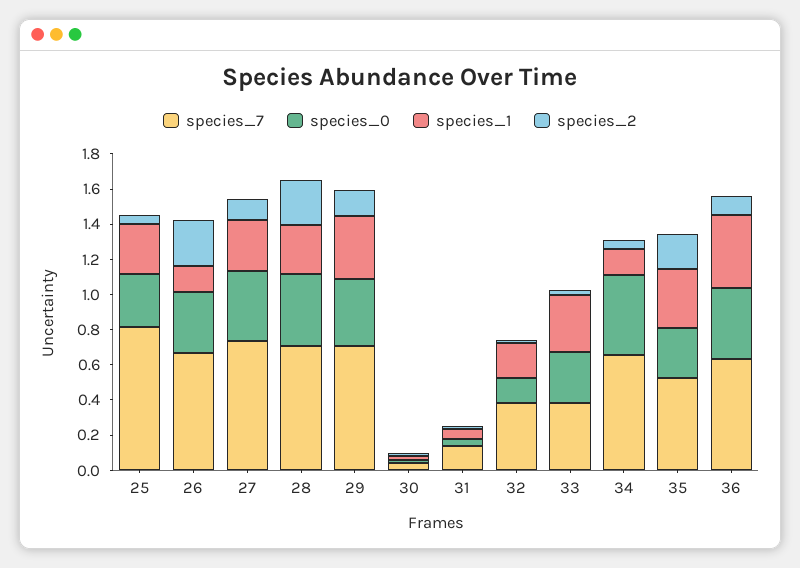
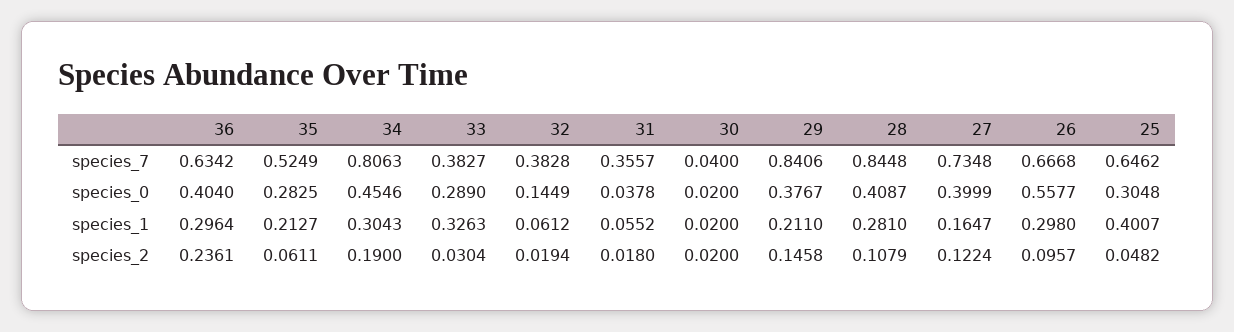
  {
    "species_7": {
-     "25": 0.8,
+     "25": 0.6462,
      "26": 0.6668,
      "27": 0.7348,
-     "28": 0.7,
+     "28": 0.8448,
-     "29": 0.7,
+     "29": 0.8406,
      "30": 0.04,
-     "31": 0.15,
+     "31": 0.3557,
      "32": 0.3828,
      "33": 0.3827,
-     "34": 0.65,
+     "34": 0.8063,
      "35": 0.5249,
      "36": 0.6342
    },
    "species_0": {
      "25": 0.3048,
-     "26": 0.35,
+     "26": 0.5577,
      "27": 0.3999,
      "28": 0.4087,
      "29": 0.3767,
      "30": 0.02,
      "31": 0.0378,
      "32": 0.1449,
      "33": 0.289,
      "34": 0.4546,
      "35": 0.2825,
      "36": 0.404
    },
    "species_1": {
-     "25": 0.3,
+     "25": 0.4007,
-     "26": 0.15,
+     "26": 0.298,
-     "27": 0.3,
+     "27": 0.1647,
      "28": 0.281,
-     "29": 0.35,
+     "29": 0.211,
      "30": 0.02,
      "31": 0.0552,
-     "32": 0.2,
+     "32": 0.0612,
      "33": 0.3263,
-     "34": 0.15,
+     "34": 0.3043,
-     "35": 0.35,
+     "35": 0.2127,
-     "36": 0.4
+     "36": 0.2964
    },
    "species_2": {
      "25": 0.0482,
-     "26": 0.25,
+     "26": 0.0957,
      "27": 0.1224,
-     "28": 0.25,
+     "28": 0.1079,
      "29": 0.1458,
      "30": 0.02,
      "31": 0.018,
      "32": 0.0194,
      "33": 0.0304,
-     "34": 0.05,
+     "34": 0.19,
-     "35": 0.2,
+     "35": 0.0611,
-     "36": 0.1
+     "36": 0.2361
    }
  }

